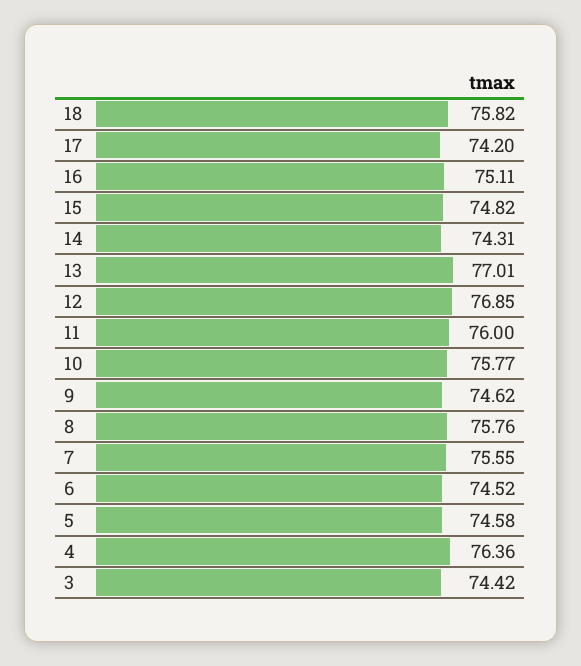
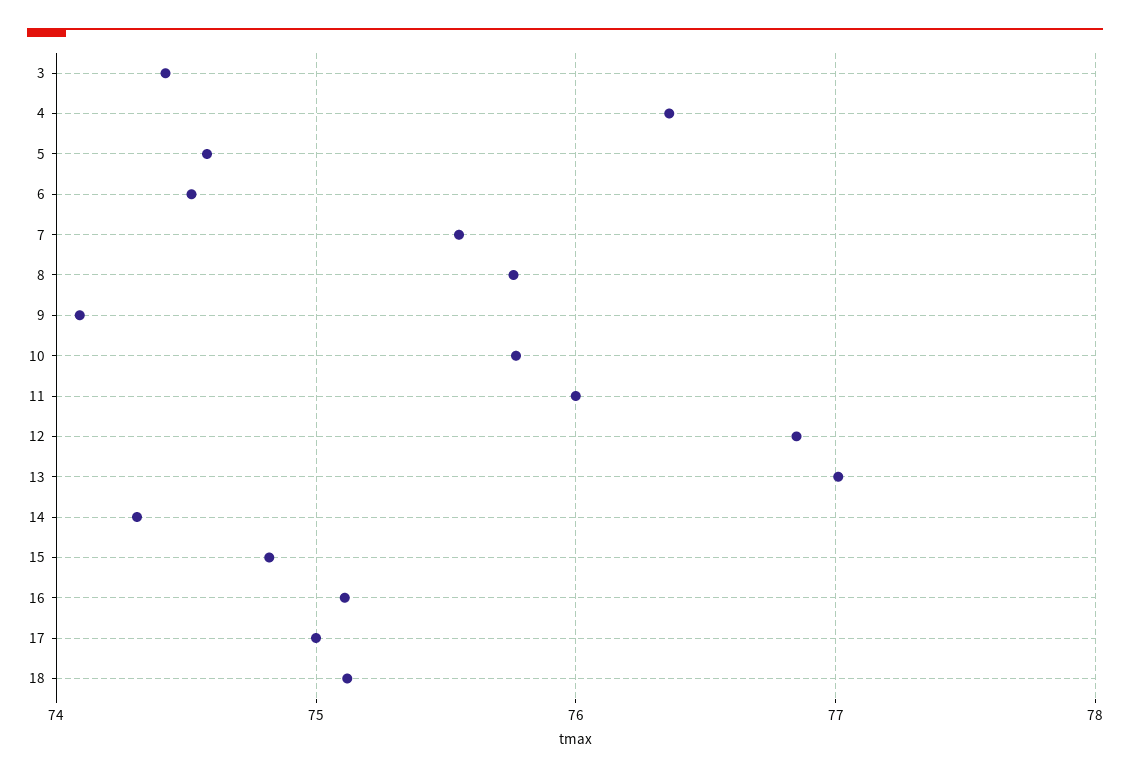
  {
-   "18": 75.82,
+   "18": 75.1,
-   "17": 74.2,
+   "17": 75,
    "16": 75.11,
    "15": 74.82,
    "14": 74.31,
    "13": 77.01,
    "12": 76.85,
    "11": 76,
    "10": 75.77,
-   "9": 74.62,
+   "9": 74.1,
    "8": 75.76,
    "7": 75.55,
    "6": 74.52,
    "5": 74.58,
    "4": 76.36,
    "3": 74.42
  }

